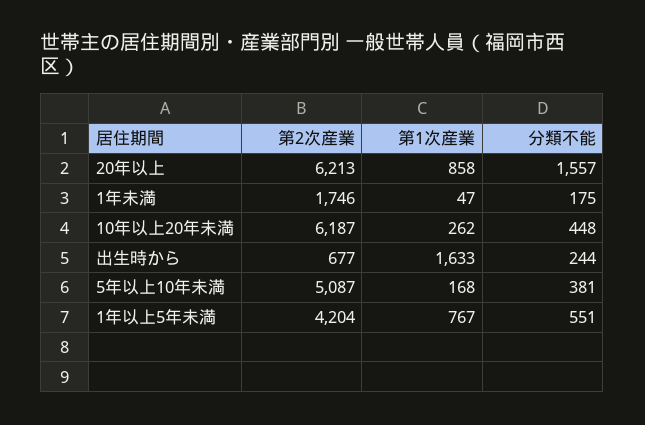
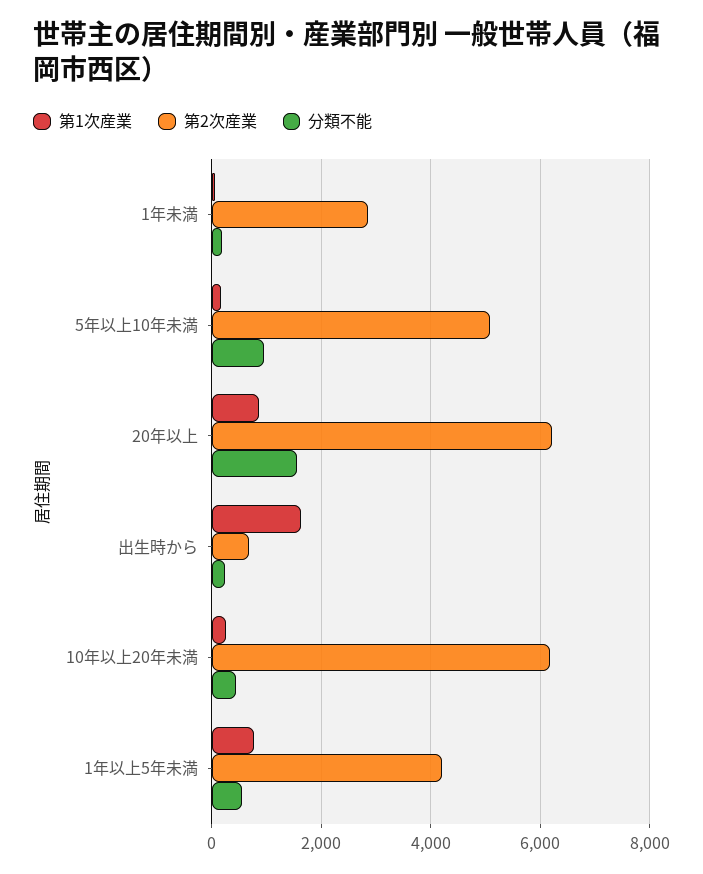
  {
    "第2次産業": {
      "20年以上": 6213,
-     "1年未満": 1746,
+     "1年未満": 2800,
      "10年以上20年未満": 6187,
      "出生時から": 677,
      "5年以上10年未満": 5087,
      "1年以上5年未満": 4204
    },
    "第1次産業": {
      "20年以上": 858,
      "1年未満": 47,
      "10年以上20年未満": 262,
      "出生時から": 1633,
      "5年以上10年未満": 168,
      "1年以上5年未満": 767
    },
    "分類不能": {
      "20年以上": 1557,
      "1年未満": 175,
      "10年以上20年未満": 448,
      "出生時から": 244,
-     "5年以上10年未満": 381,
+     "5年以上10年未満": 1000,
      "1年以上5年未満": 551
    }
  }

